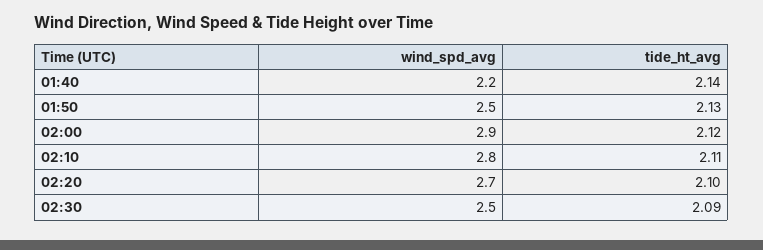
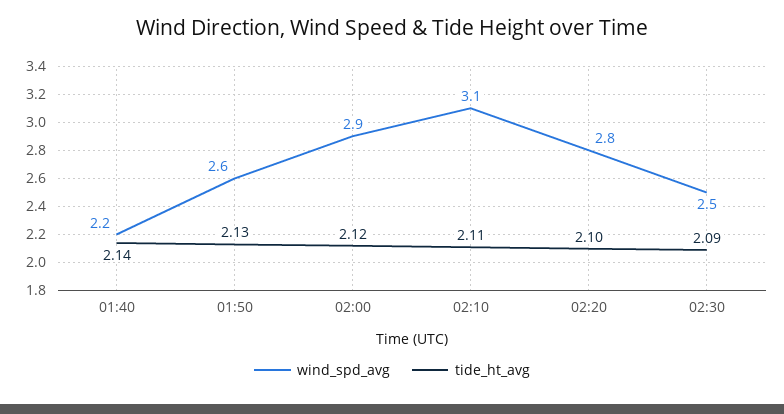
  {
    "wind_spd_avg": {
      "01:40": 2.2,
-     "01:50": 2.5,
+     "01:50": 2.6,
      "02:00": 2.9,
-     "02:10": 2.8,
+     "02:10": 3.1,
-     "02:20": 2.7,
+     "02:20": 2.8,
      "02:30": 2.5
    },
    "tide_ht_avg": {
      "01:40": 2.14,
      "01:50": 2.13,
      "02:00": 2.12,
      "02:10": 2.11,
      "02:20": 2.1,
      "02:30": 2.09
    }
  }

